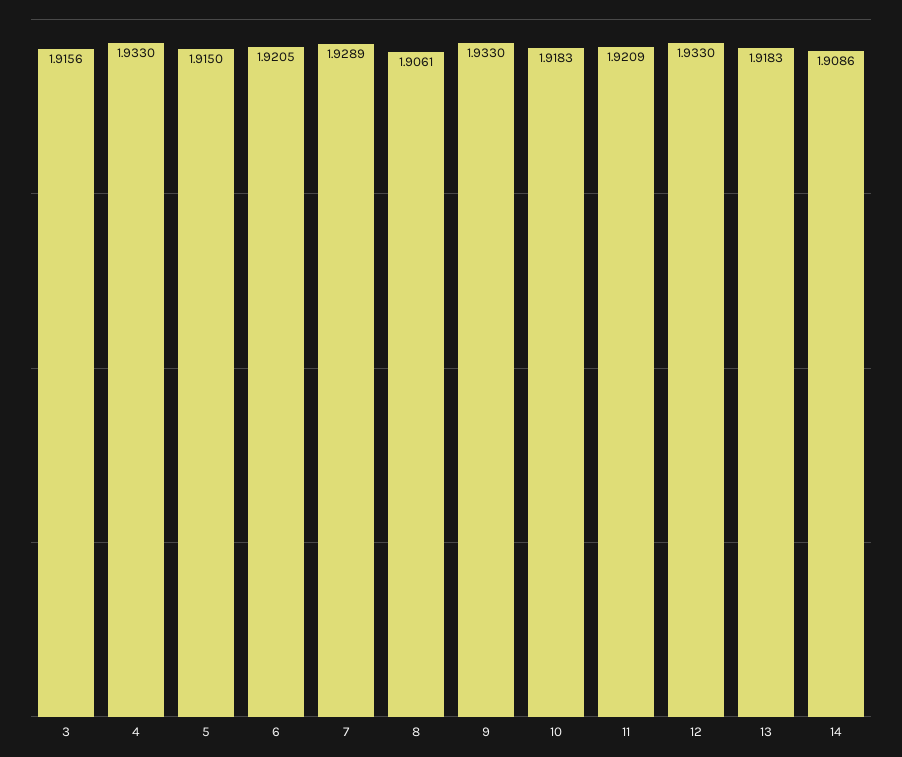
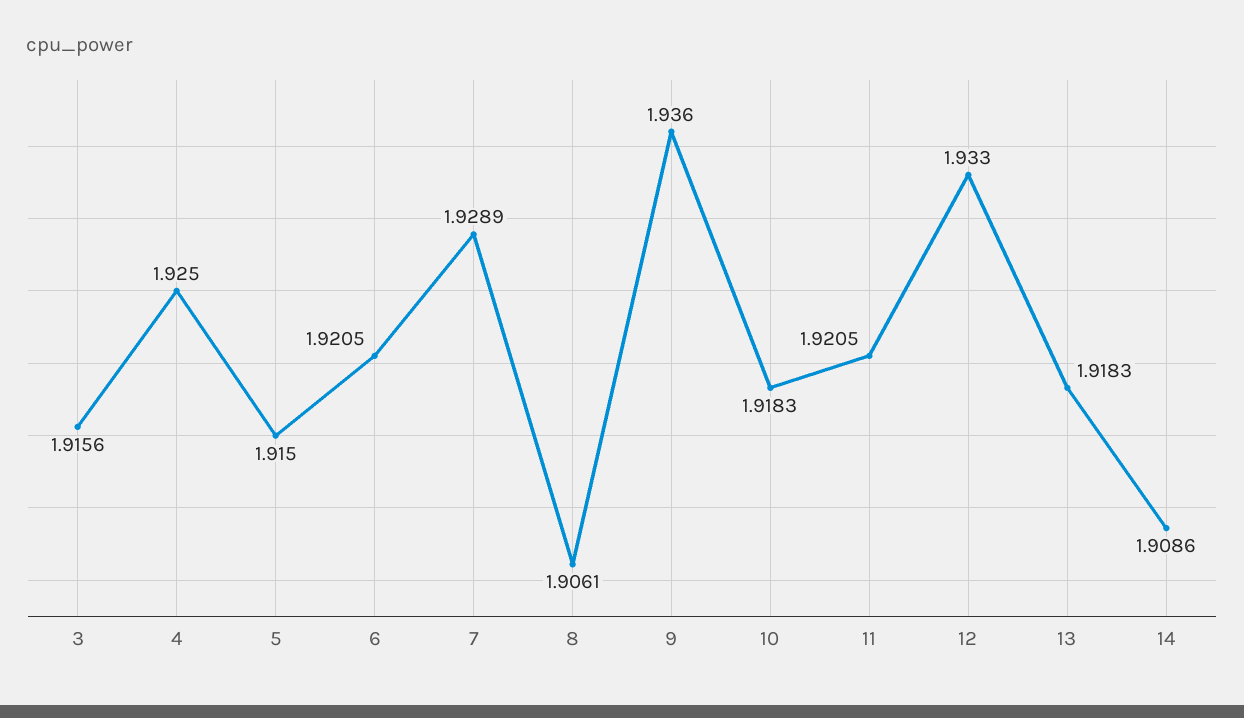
  {
    "3": 1.9156,
-   "4": 1.933,
+   "4": 1.925,
    "5": 1.915,
    "6": 1.9205,
    "7": 1.9289,
    "8": 1.9061,
-   "9": 1.933,
+   "9": 1.936,
    "10": 1.9183,
-   "11": 1.9209,
+   "11": 1.9205,
    "12": 1.933,
    "13": 1.9183,
    "14": 1.9086
  }

